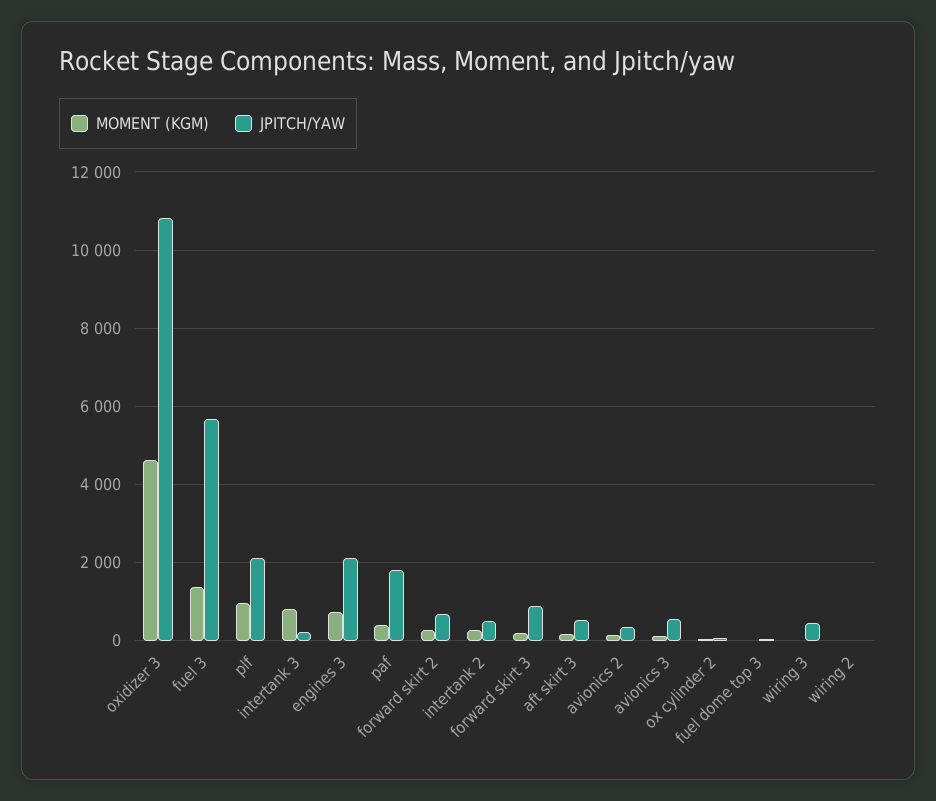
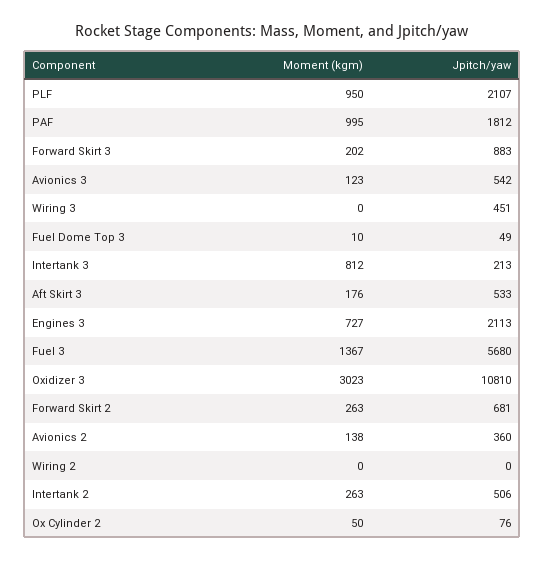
  {
    "MOMENT (KGM)": {
-     "oxidizer 3": 4600,
+     "oxidizer 3": 3023,
      "fuel 3": 1367,
      "plf": 950,
      "intertank 3": 812,
      "engines 3": 727,
-     "paf": 400,
+     "paf": 995,
      "forward skirt 2": 263,
      "intertank 2": 263,
      "forward skirt 3": 202,
      "aft skirt 3": 176,
      "avionics 2": 138,
      "avionics 3": 123,
      "ox cylinder 2": 50,
      "fuel dome top 3": 10,
      "wiring 3": 0,
      "wiring 2": 0
    },
    "JPITCH/YAW": {
      "oxidizer 3": 10810,
      "fuel 3": 5680,
      "plf": 2107,
      "intertank 3": 213,
      "engines 3": 2113,
      "paf": 1812,
      "forward skirt 2": 681,
      "intertank 2": 506,
      "forward skirt 3": 883,
      "aft skirt 3": 533,
      "avionics 2": 360,
      "avionics 3": 542,
      "ox cylinder 2": 76,
      "fuel dome top 3": 49,
      "wiring 3": 451,
      "wiring 2": 0
    }
  }

